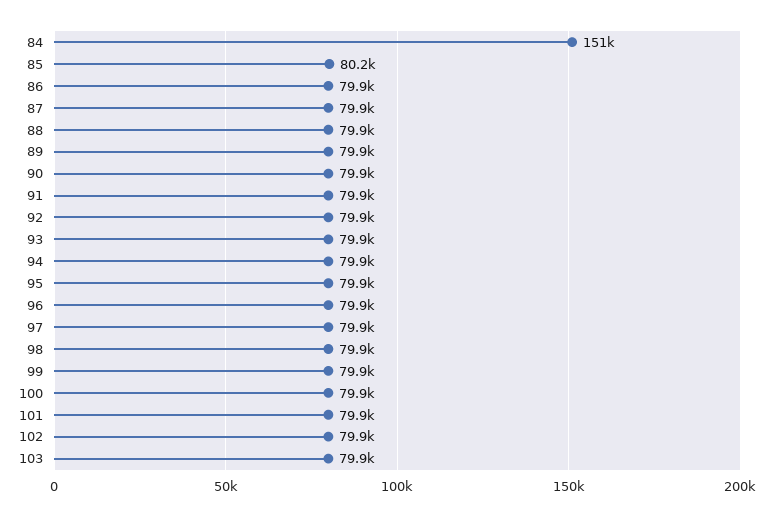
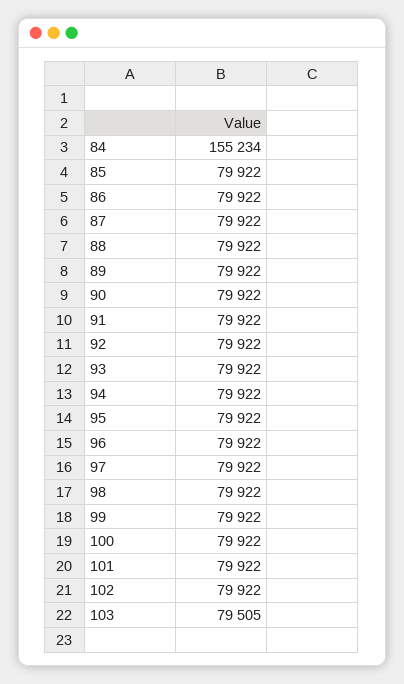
  {
-   "84": 151000,
+   "84": 155234,
-   "85": 80200,
+   "85": 79922,
    "86": 79922,
    "87": 79922,
    "88": 79922,
    "89": 79922,
    "90": 79922,
    "91": 79922,
    "92": 79922,
    "93": 79922,
    "94": 79922,
    "95": 79922,
    "96": 79922,
    "97": 79922,
    "98": 79922,
    "99": 79922,
    "100": 79922,
    "101": 79922,
    "102": 79922,
-   "103": 79900
+   "103": 79505
  }

